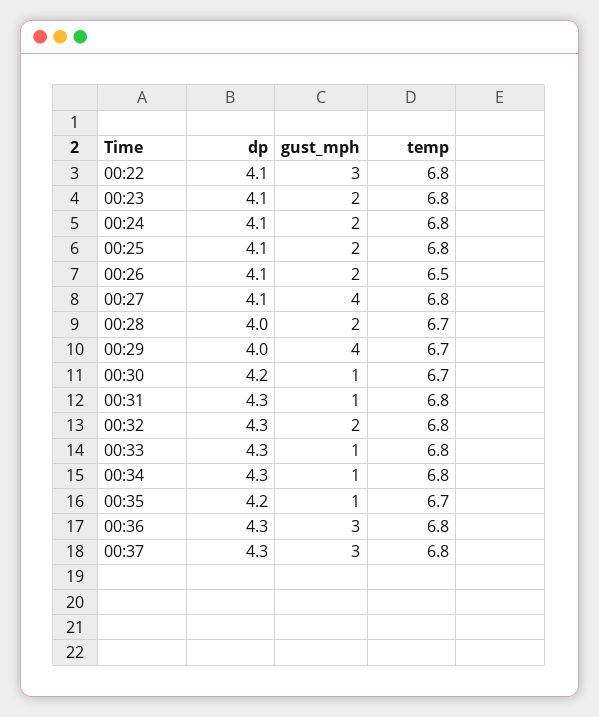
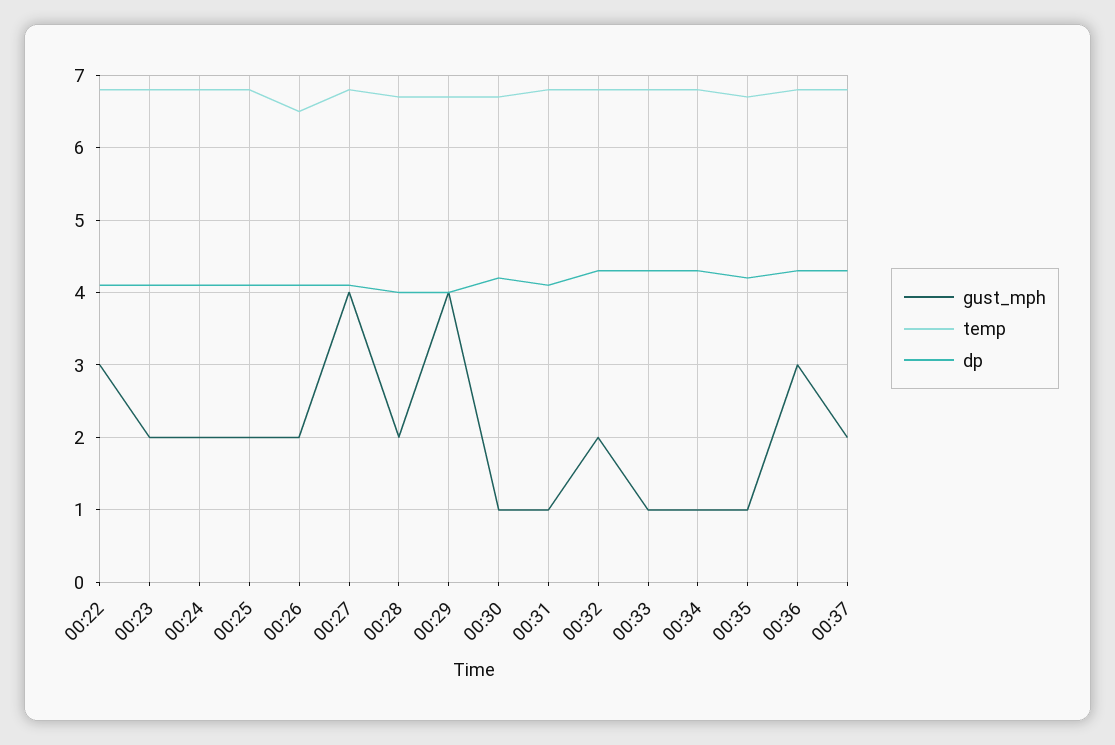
  {
    "dp": {
      "00:22": 4.1,
      "00:23": 4.1,
      "00:24": 4.1,
      "00:25": 4.1,
      "00:26": 4.1,
      "00:27": 4.1,
      "00:28": 4,
      "00:29": 4,
      "00:30": 4.2,
-     "00:31": 4.3,
+     "00:31": 4.1,
      "00:32": 4.3,
      "00:33": 4.3,
      "00:34": 4.3,
      "00:35": 4.2,
      "00:36": 4.3,
      "00:37": 4.3
    },
    "gust_mph": {
      "00:22": 3,
      "00:23": 2,
      "00:24": 2,
      "00:25": 2,
      "00:26": 2,
      "00:27": 4,
      "00:28": 2,
      "00:29": 4,
      "00:30": 1,
      "00:31": 1,
      "00:32": 2,
      "00:33": 1,
      "00:34": 1,
      "00:35": 1,
      "00:36": 3,
-     "00:37": 3
+     "00:37": 2
    },
    "temp": {
      "00:22": 6.8,
      "00:23": 6.8,
      "00:24": 6.8,
      "00:25": 6.8,
      "00:26": 6.5,
      "00:27": 6.8,
      "00:28": 6.7,
      "00:29": 6.7,
      "00:30": 6.7,
      "00:31": 6.8,
      "00:32": 6.8,
      "00:33": 6.8,
      "00:34": 6.8,
      "00:35": 6.7,
      "00:36": 6.8,
      "00:37": 6.8
    }
  }

